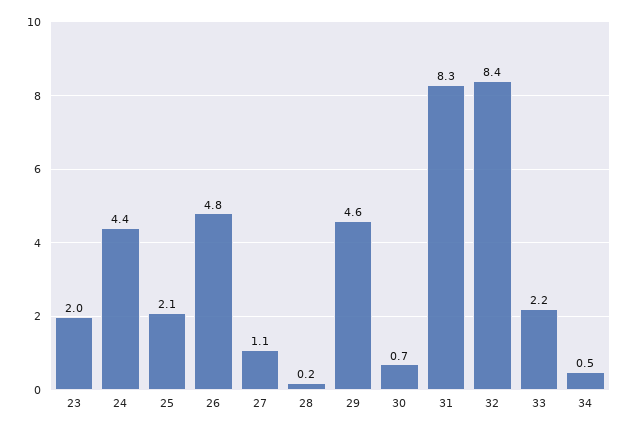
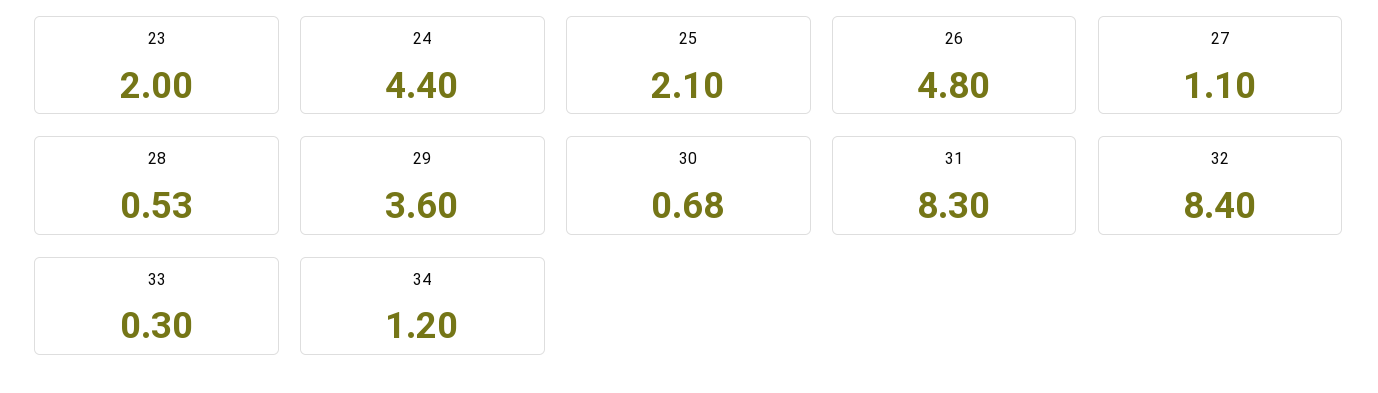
  {
    "23": 2,
    "24": 4.4,
    "25": 2.1,
    "26": 4.8,
    "27": 1.1,
-   "28": 0.2,
+   "28": 0.53,
-   "29": 4.6,
+   "29": 3.6,
    "30": 0.68,
    "31": 8.3,
    "32": 8.4,
-   "33": 2.2,
+   "33": 0.3,
-   "34": 0.5
+   "34": 1.2
  }

